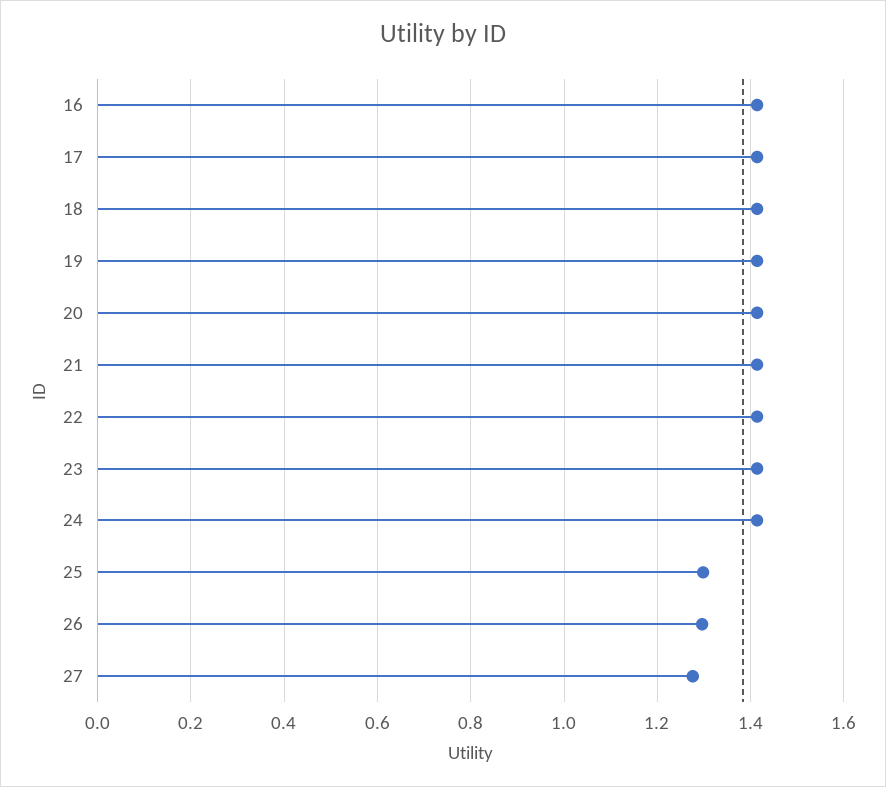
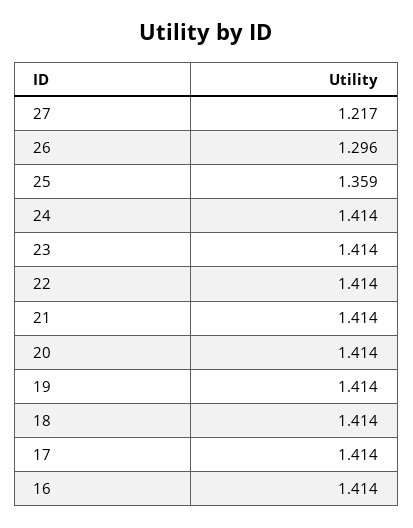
  {
    "16": 1.414,
    "17": 1.414,
    "18": 1.414,
    "19": 1.414,
    "20": 1.414,
    "21": 1.414,
    "22": 1.414,
    "23": 1.414,
    "24": 1.414,
-   "25": 1.3,
+   "25": 1.359,
    "26": 1.296,
-   "27": 1.28
+   "27": 1.217
  }

